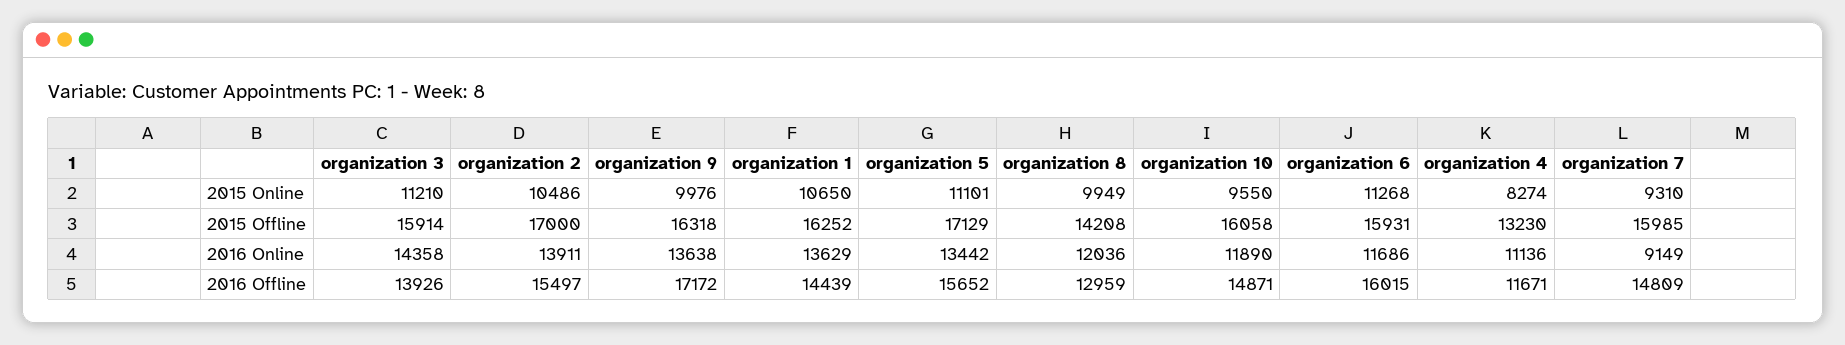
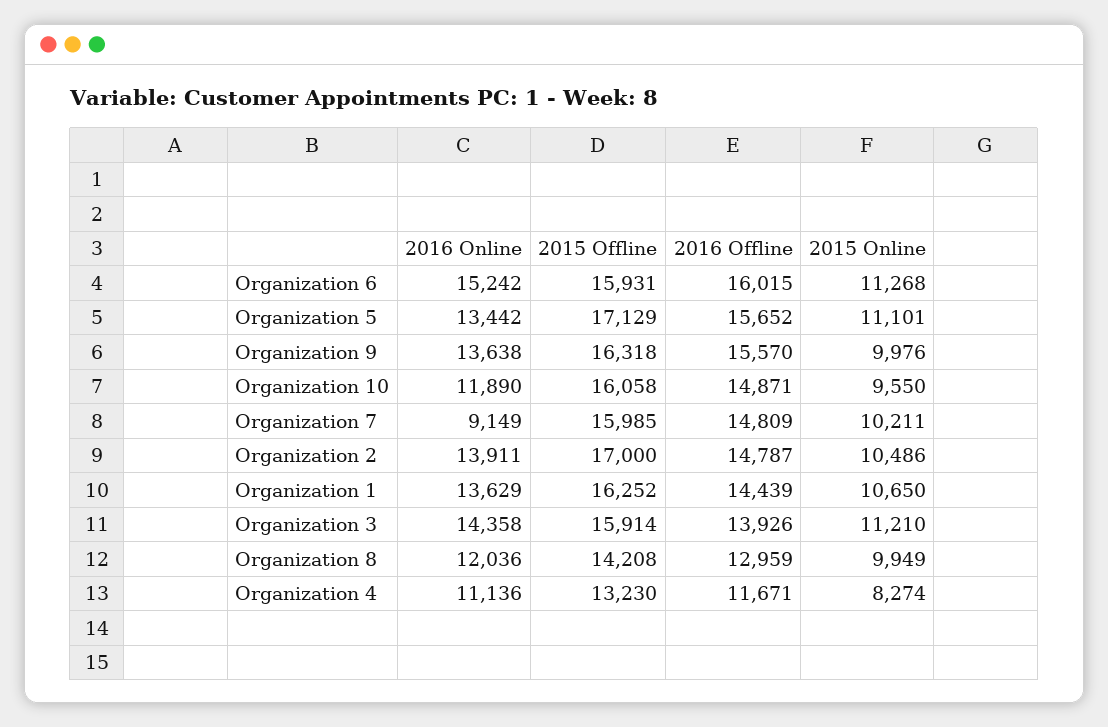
  {
    "organization 3": {
      "2015 Online": 11210,
      "2015 Offline": 15914,
      "2016 Online": 14358,
      "2016 Offline": 13926
    },
    "organization 2": {
      "2015 Online": 10486,
      "2015 Offline": 17000,
      "2016 Online": 13911,
-     "2016 Offline": 15497
+     "2016 Offline": 14787
    },
    "organization 9": {
      "2015 Online": 9976,
      "2015 Offline": 16318,
      "2016 Online": 13638,
-     "2016 Offline": 17172
+     "2016 Offline": 15570
    },
    "organization 1": {
      "2015 Online": 10650,
      "2015 Offline": 16252,
      "2016 Online": 13629,
      "2016 Offline": 14439
    },
    "organization 5": {
      "2015 Online": 11101,
      "2015 Offline": 17129,
      "2016 Online": 13442,
      "2016 Offline": 15652
    },
    "organization 8": {
      "2015 Online": 9949,
      "2015 Offline": 14208,
      "2016 Online": 12036,
      "2016 Offline": 12959
    },
    "organization 10": {
      "2015 Online": 9550,
      "2015 Offline": 16058,
      "2016 Online": 11890,
      "2016 Offline": 14871
    },
    "organization 6": {
      "2015 Online": 11268,
      "2015 Offline": 15931,
-     "2016 Online": 11686,
+     "2016 Online": 15242,
      "2016 Offline": 16015
    },
    "organization 4": {
      "2015 Online": 8274,
      "2015 Offline": 13230,
      "2016 Online": 11136,
      "2016 Offline": 11671
    },
    "organization 7": {
-     "2015 Online": 9310,
+     "2015 Online": 10211,
      "2015 Offline": 15985,
      "2016 Online": 9149,
      "2016 Offline": 14809
    }
  }

